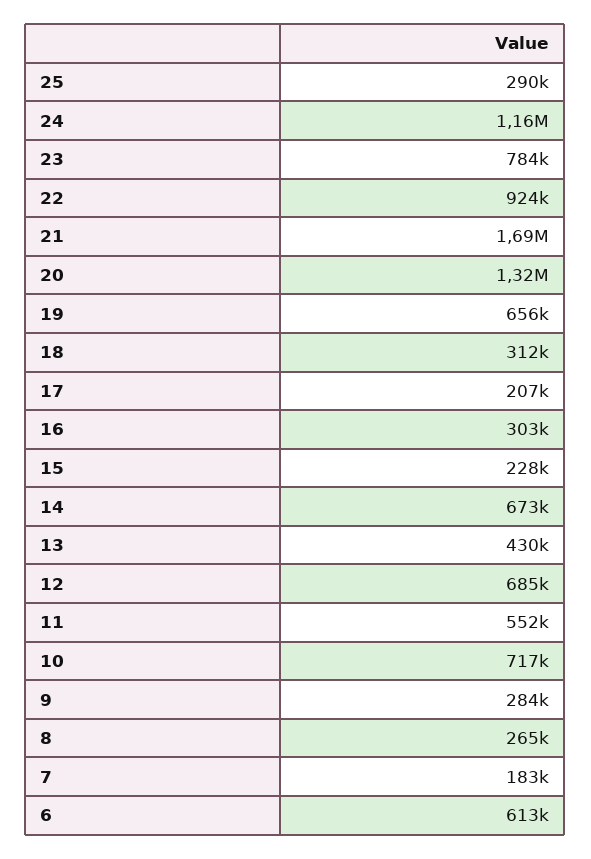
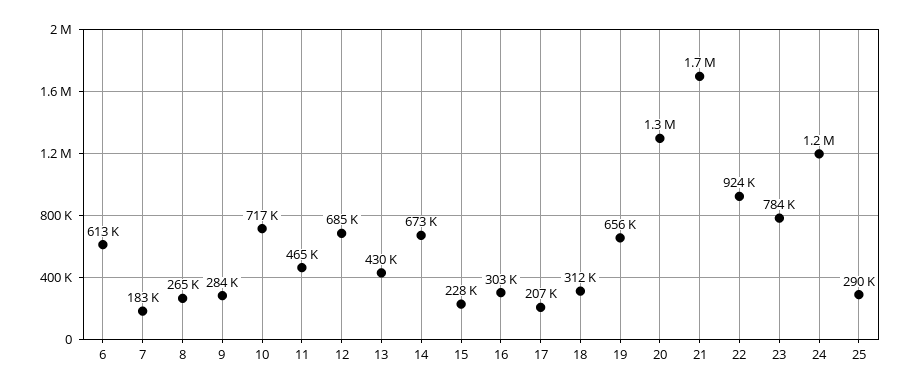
  {
    "25": 290000,
    "24": 1160000,
    "23": 784000,
    "22": 924000,
    "21": 1690000,
    "20": 1320000,
    "19": 656000,
    "18": 312000,
    "17": 207000,
    "16": 303000,
    "15": 228000,
    "14": 673000,
    "13": 430000,
    "12": 685000,
-   "11": 552000,
+   "11": 465000,
    "10": 717000,
    "9": 284000,
    "8": 265000,
    "7": 183000,
    "6": 613000
  }

